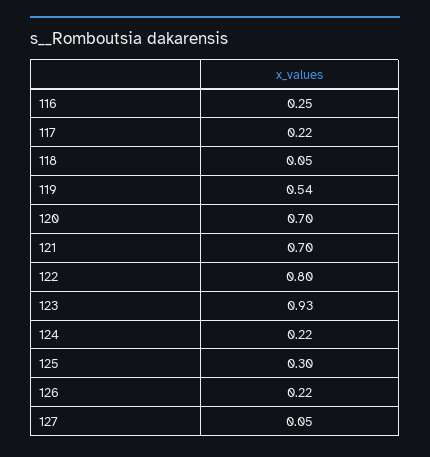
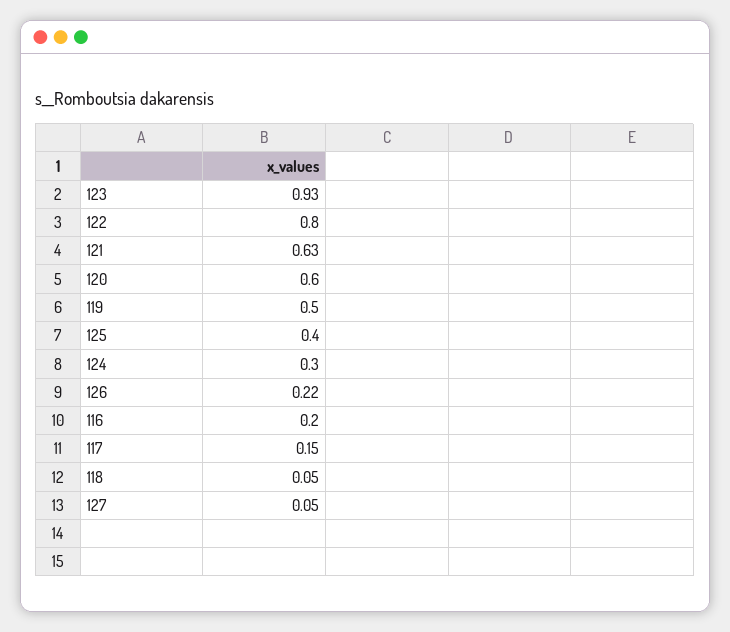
  {
-   "116": 0.25,
+   "116": 0.2,
-   "117": 0.22,
+   "117": 0.15,
    "118": 0.05,
-   "119": 0.54,
+   "119": 0.5,
-   "120": 0.7,
+   "120": 0.6,
-   "121": 0.7,
+   "121": 0.63,
    "122": 0.8,
    "123": 0.93,
-   "124": 0.22,
+   "124": 0.3,
-   "125": 0.3,
+   "125": 0.4,
    "126": 0.22,
    "127": 0.05
  }

